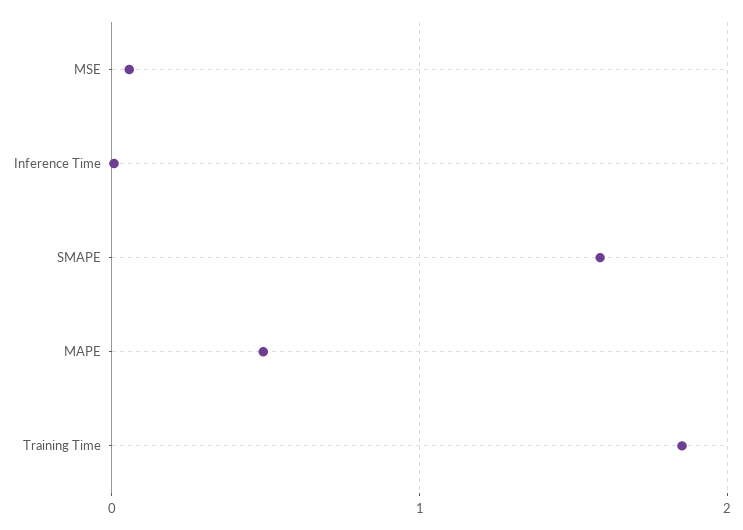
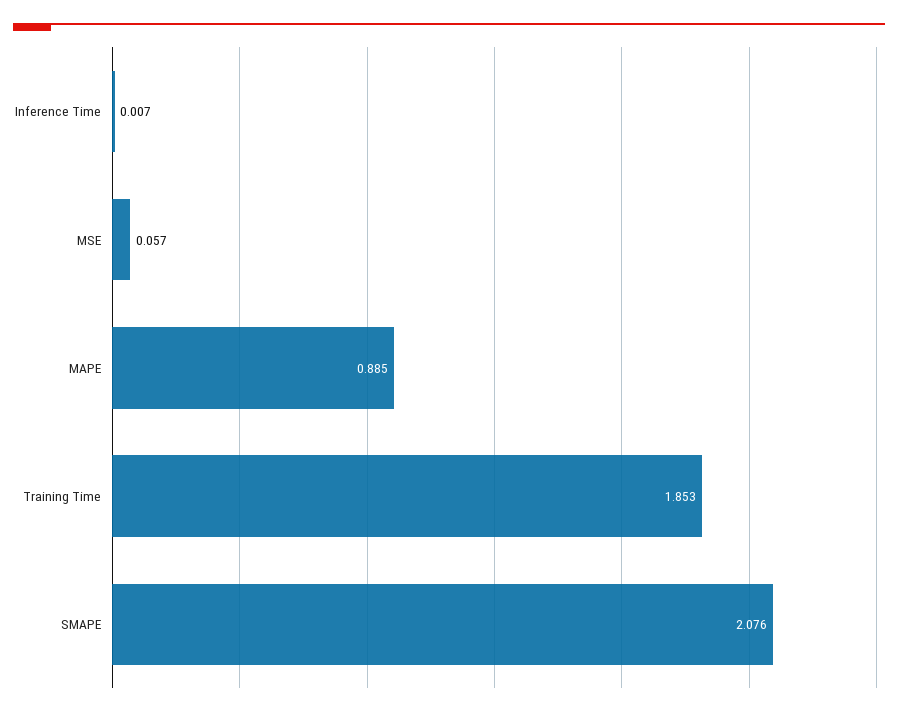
  {
    "MSE": 0.057,
    "Inference Time": 0.007,
-   "SMAPE": 1.6,
+   "SMAPE": 2.076,
-   "MAPE": 0.5,
+   "MAPE": 0.885,
    "Training Time": 1.853
  }

